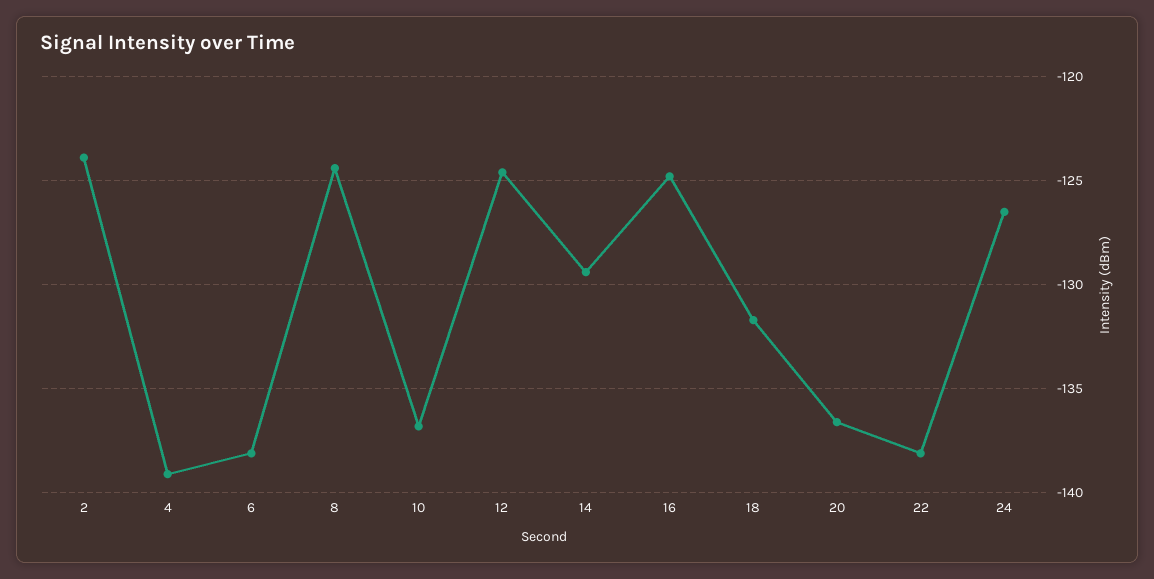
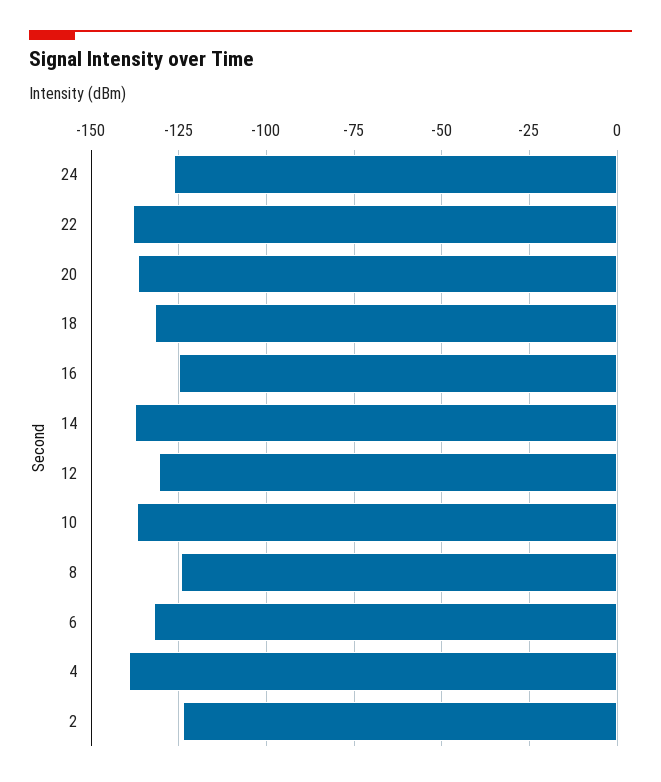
  {
    "2": -124,
    "4": -139,
-   "6": -138,
+   "6": -132.5,
    "8": -124.5,
    "10": -137,
-   "12": -124.5,
+   "12": -130,
-   "14": -129.5,
+   "14": -137.5,
    "16": -125,
    "18": -131.5,
    "20": -136.5,
    "22": -138,
    "24": -126.5
  }

